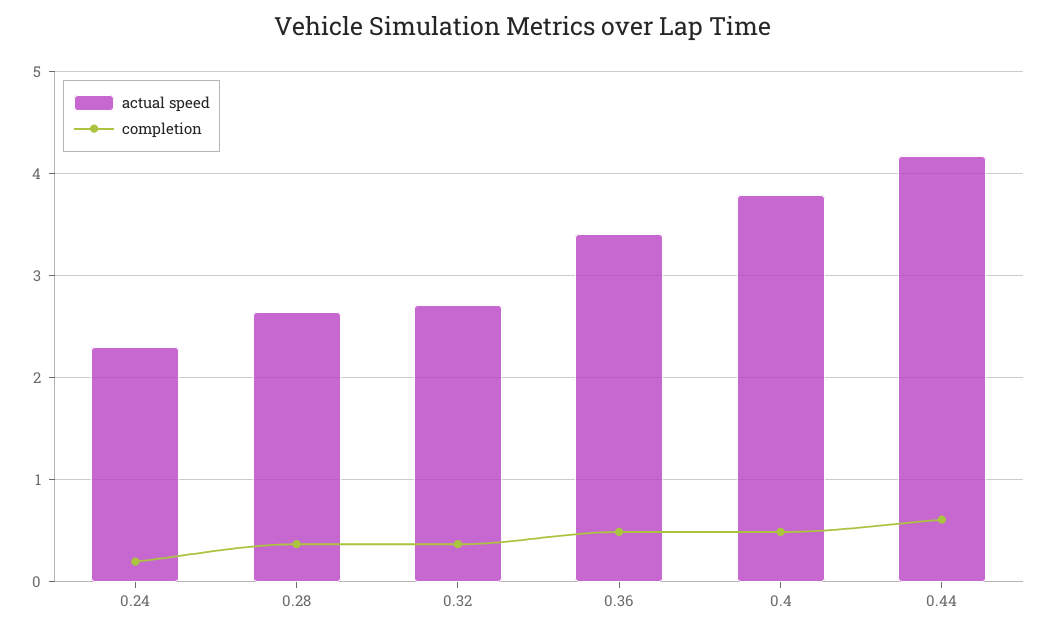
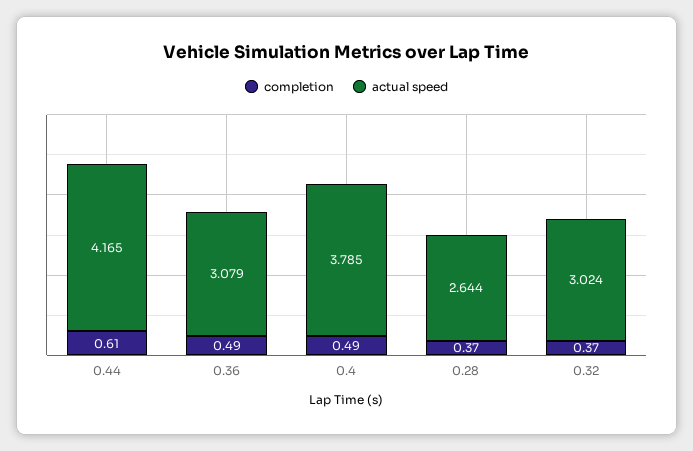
  {
    "actual speed": {
-     "0.24": 2.3,
      "0.28": 2.644,
-     "0.32": 2.7,
+     "0.32": 3.024,
-     "0.36": 3.4,
+     "0.36": 3.079,
      "0.4": 3.785,
      "0.44": 4.165
    },
    "completion": {
-     "0.24": 0.2,
      "0.28": 0.37,
      "0.32": 0.37,
      "0.36": 0.49,
      "0.4": 0.49,
      "0.44": 0.61
    }
  }

